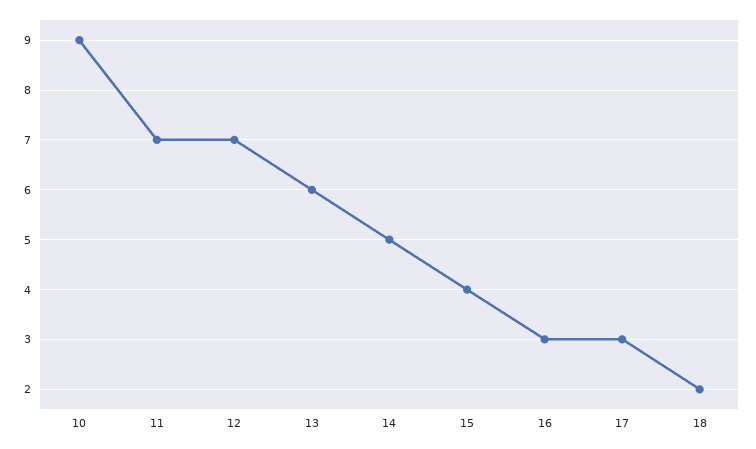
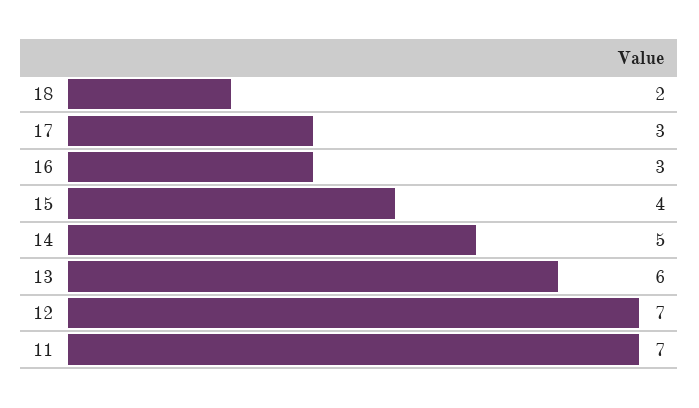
  {
-   "10": 9,
    "11": 7,
    "12": 7,
    "13": 6,
    "14": 5,
    "15": 4,
    "16": 3,
    "17": 3,
    "18": 2
  }

